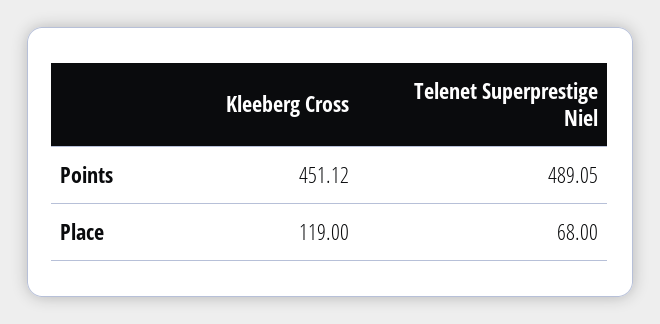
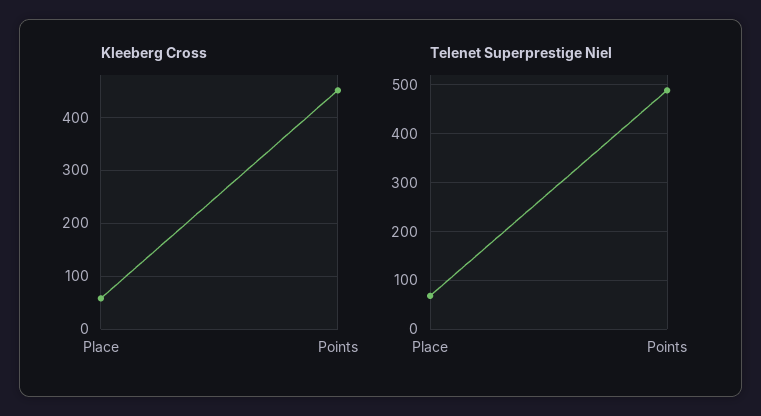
  {
    "Kleeberg Cross": {
      "Points": 451.12,
-     "Place": 119
+     "Place": 60
    },
    "Telenet Superprestige Niel": {
      "Points": 489.05,
      "Place": 68
    }
  }

